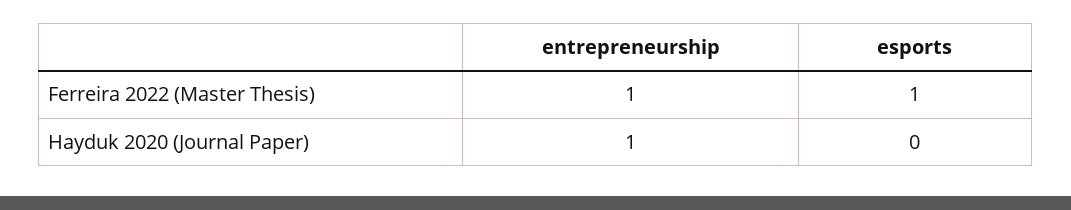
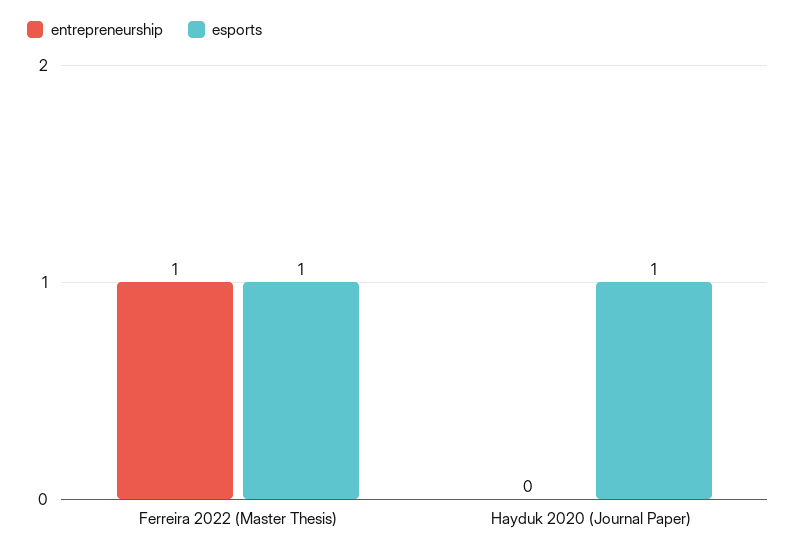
  {
    "entrepreneurship": {
      "Ferreira 2022 (Master Thesis)": 1,
-     "Hayduk 2020 (Journal Paper)": 1
+     "Hayduk 2020 (Journal Paper)": 0
    },
    "esports": {
      "Ferreira 2022 (Master Thesis)": 1,
-     "Hayduk 2020 (Journal Paper)": 0
+     "Hayduk 2020 (Journal Paper)": 1
    }
  }

